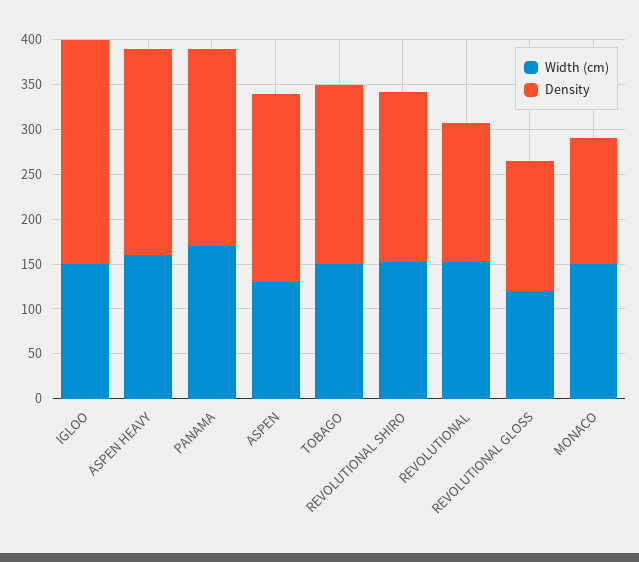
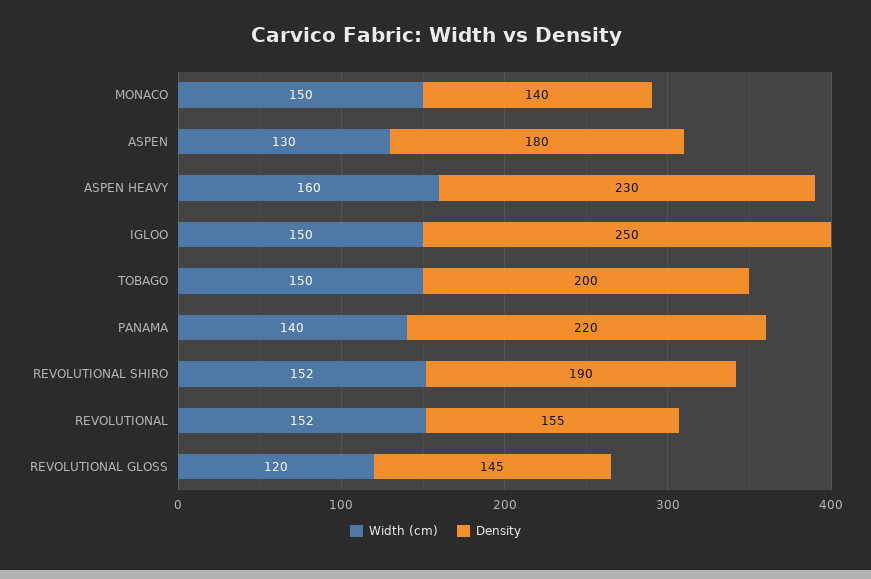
  {
    "Width (cm)": {
      "IGLOO": 150,
      "ASPEN HEAVY": 160,
-     "PANAMA": 170,
+     "PANAMA": 140,
      "ASPEN": 130,
      "TOBAGO": 150,
      "REVOLUTIONAL SHIRO": 152,
      "REVOLUTIONAL": 152,
      "REVOLUTIONAL GLOSS": 120,
      "MONACO": 150
    },
    "Density": {
      "IGLOO": 250,
      "ASPEN HEAVY": 230,
      "PANAMA": 220,
-     "ASPEN": 210,
+     "ASPEN": 180,
      "TOBAGO": 200,
      "REVOLUTIONAL SHIRO": 190,
      "REVOLUTIONAL": 155,
      "REVOLUTIONAL GLOSS": 145,
      "MONACO": 140
    }
  }

